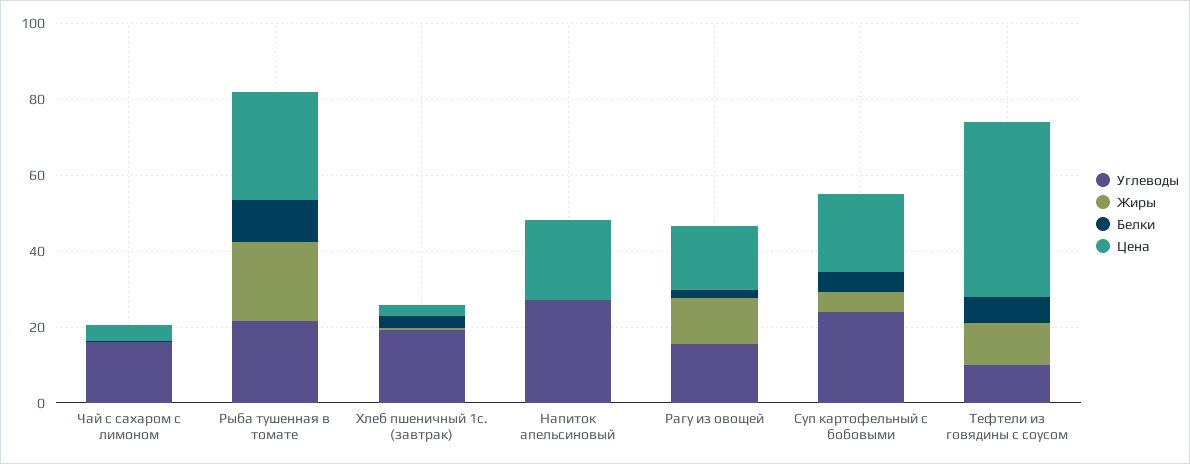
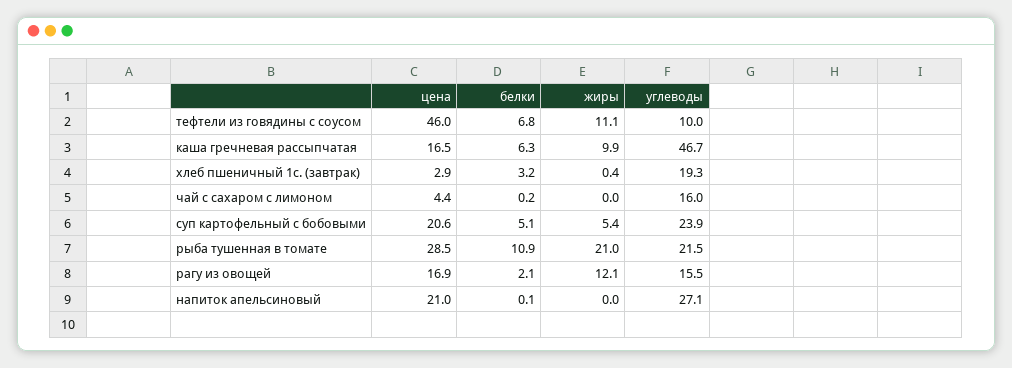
  {
    "Углеводы": {
      "Чай с сахаром с лимоном": 16,
      "Рыба тушенная в томате": 21.5,
      "Хлеб пшеничный 1с. (завтрак)": 19.3,
      "Напиток апельсиновый": 27.1,
      "Рагу из овощей": 15.5,
      "Суп картофельный с бобовыми": 23.9,
-     "Тефтели из говядины с соусом": 10
+     "Тефтели из говядины с соусом": 10,
+     "каша гречневая рассыпчатая": 46.7
    },
    "Жиры": {
      "Чай с сахаром с лимоном": 0,
      "Рыба тушенная в томате": 21,
      "Хлеб пшеничный 1с. (завтрак)": 0.4,
      "Напиток апельсиновый": 0,
      "Рагу из овощей": 12.1,
      "Суп картофельный с бобовыми": 5.4,
-     "Тефтели из говядины с соусом": 11.1
+     "Тефтели из говядины с соусом": 11.1,
+     "каша гречневая рассыпчатая": 9.9
    },
    "Белки": {
      "Чай с сахаром с лимоном": 0.2,
      "Рыба тушенная в томате": 10.9,
      "Хлеб пшеничный 1с. (завтрак)": 3.2,
      "Напиток апельсиновый": 0.1,
      "Рагу из овощей": 2.1,
      "Суп картофельный с бобовыми": 5.1,
-     "Тефтели из говядины с соусом": 6.8
+     "Тефтели из говядины с соусом": 6.8,
+     "каша гречневая рассыпчатая": 6.3
    },
    "Цена": {
      "Чай с сахаром с лимоном": 4.4,
      "Рыба тушенная в томате": 28.5,
      "Хлеб пшеничный 1с. (завтрак)": 2.9,
      "Напиток апельсиновый": 21,
      "Рагу из овощей": 16.9,
      "Суп картофельный с бобовыми": 20.6,
-     "Тефтели из говядины с соусом": 46
+     "Тефтели из говядины с соусом": 46,
+     "каша гречневая рассыпчатая": 16.5
    }
  }

